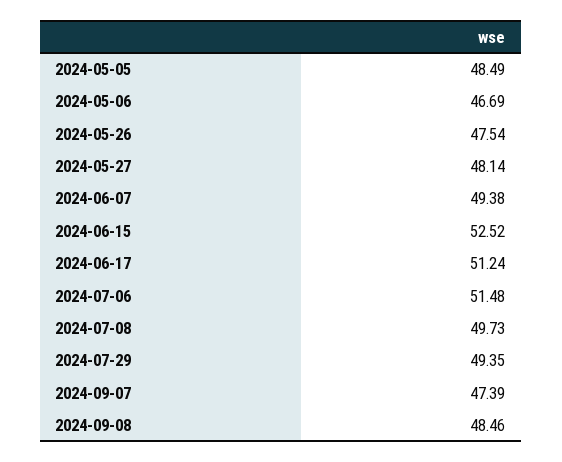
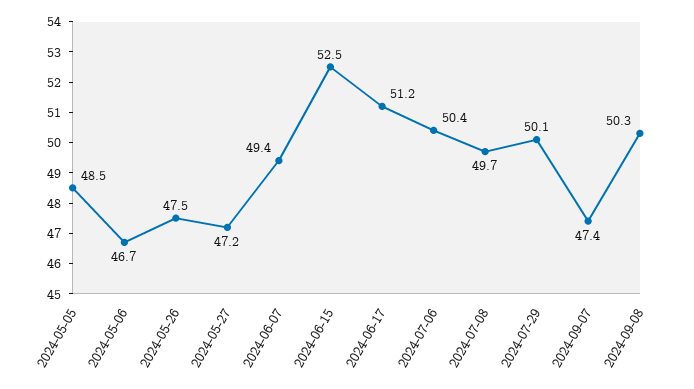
  {
    "2024-05-05": 48.49,
    "2024-05-06": 46.69,
    "2024-05-26": 47.54,
-   "2024-05-27": 48.14,
+   "2024-05-27": 47.2,
    "2024-06-07": 49.38,
    "2024-06-15": 52.52,
    "2024-06-17": 51.24,
-   "2024-07-06": 51.48,
+   "2024-07-06": 50.4,
    "2024-07-08": 49.73,
-   "2024-07-29": 49.35,
+   "2024-07-29": 50.1,
    "2024-09-07": 47.39,
-   "2024-09-08": 48.46
+   "2024-09-08": 50.3
  }

